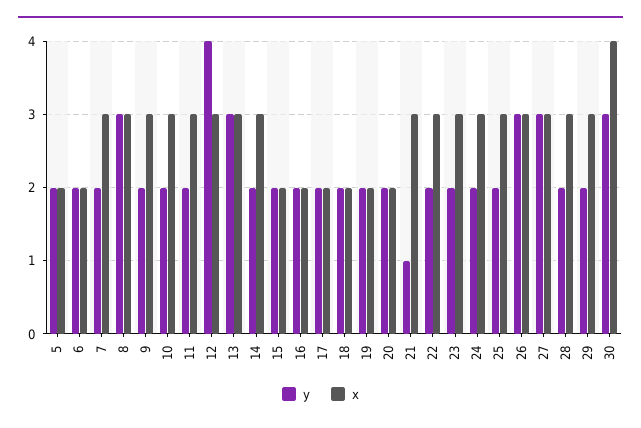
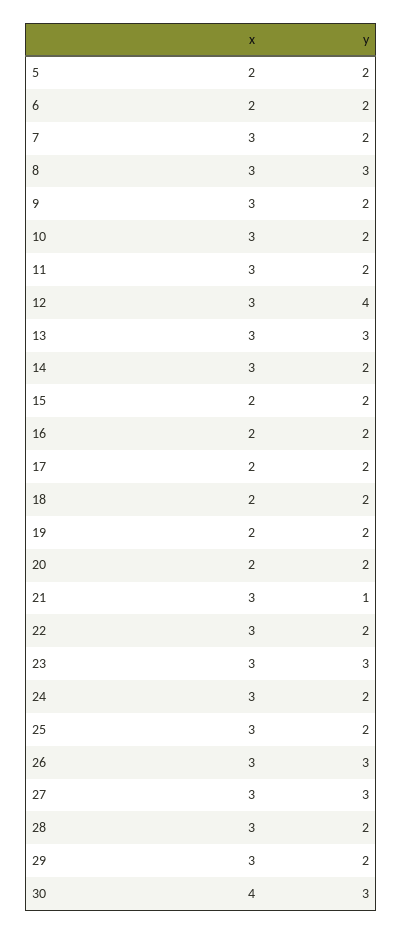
  {
    "y": {
      "5": 2,
      "6": 2,
      "7": 2,
      "8": 3,
      "9": 2,
      "10": 2,
      "11": 2,
      "12": 4,
      "13": 3,
      "14": 2,
      "15": 2,
      "16": 2,
      "17": 2,
      "18": 2,
      "19": 2,
      "20": 2,
      "21": 1,
      "22": 2,
-     "23": 2,
+     "23": 3,
      "24": 2,
      "25": 2,
      "26": 3,
      "27": 3,
      "28": 2,
      "29": 2,
      "30": 3
    },
    "x": {
      "5": 2,
      "6": 2,
      "7": 3,
      "8": 3,
      "9": 3,
      "10": 3,
      "11": 3,
      "12": 3,
      "13": 3,
      "14": 3,
      "15": 2,
      "16": 2,
      "17": 2,
      "18": 2,
      "19": 2,
      "20": 2,
      "21": 3,
      "22": 3,
      "23": 3,
      "24": 3,
      "25": 3,
      "26": 3,
      "27": 3,
      "28": 3,
      "29": 3,
      "30": 4
    }
  }

